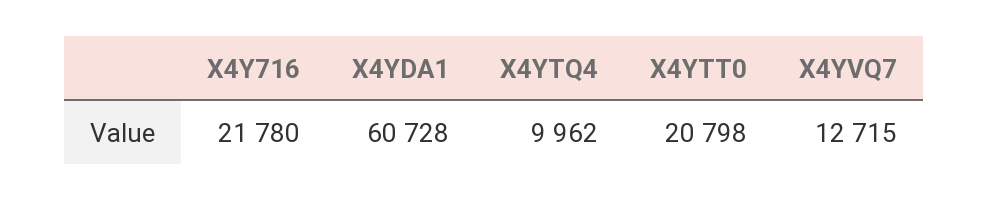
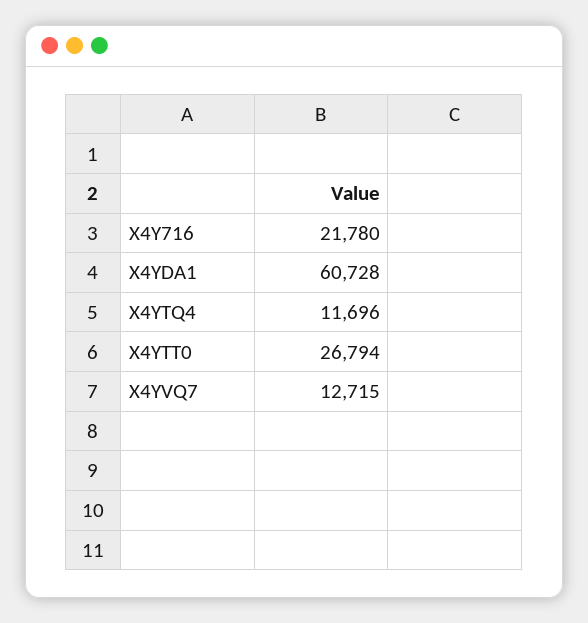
  {
    "X4Y716": 21780,
    "X4YDA1": 60728,
-   "X4YTQ4": 9962,
+   "X4YTQ4": 11696,
-   "X4YTT0": 20798,
+   "X4YTT0": 26794,
    "X4YVQ7": 12715
  }

